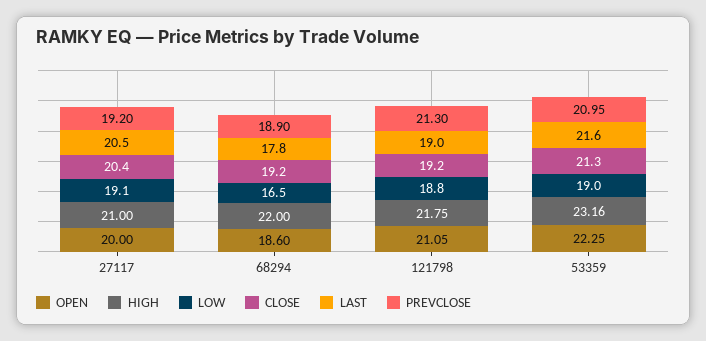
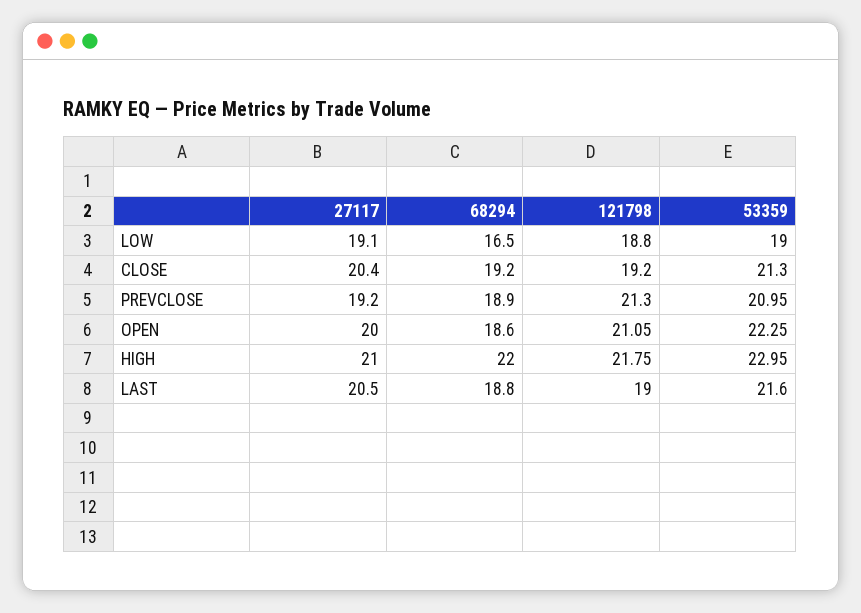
  {
    "OPEN": {
      "27117": 20,
      "68294": 18.6,
      "121798": 21.05,
      "53359": 22.25
    },
    "HIGH": {
      "27117": 21,
      "68294": 22,
      "121798": 21.75,
-     "53359": 23.16
+     "53359": 22.95
    },
    "LOW": {
      "27117": 19.1,
      "68294": 16.5,
      "121798": 18.8,
      "53359": 19
    },
    "CLOSE": {
      "27117": 20.4,
      "68294": 19.2,
      "121798": 19.2,
      "53359": 21.3
    },
    "LAST": {
      "27117": 20.5,
-     "68294": 17.8,
+     "68294": 18.8,
      "121798": 19,
      "53359": 21.6
    },
    "PREVCLOSE": {
      "27117": 19.2,
      "68294": 18.9,
      "121798": 21.3,
      "53359": 20.95
    }
  }

